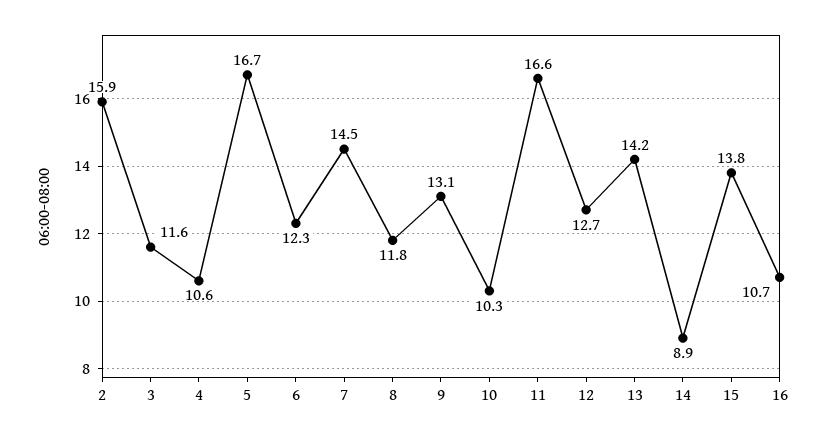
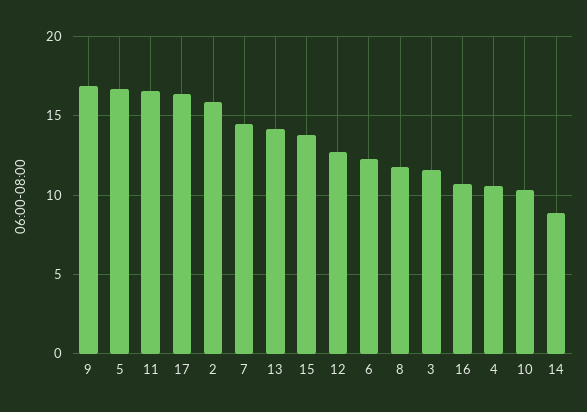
  {
    "2": 15.9,
    "3": 11.6,
    "4": 10.6,
    "5": 16.7,
    "6": 12.3,
    "7": 14.5,
    "8": 11.8,
-   "9": 13.1,
+   "9": 17,
    "10": 10.3,
    "11": 16.6,
    "12": 12.7,
    "13": 14.2,
    "14": 8.9,
    "15": 13.8,
-   "16": 10.7
+   "16": 10.7,
+   "17": 16.5
  }

